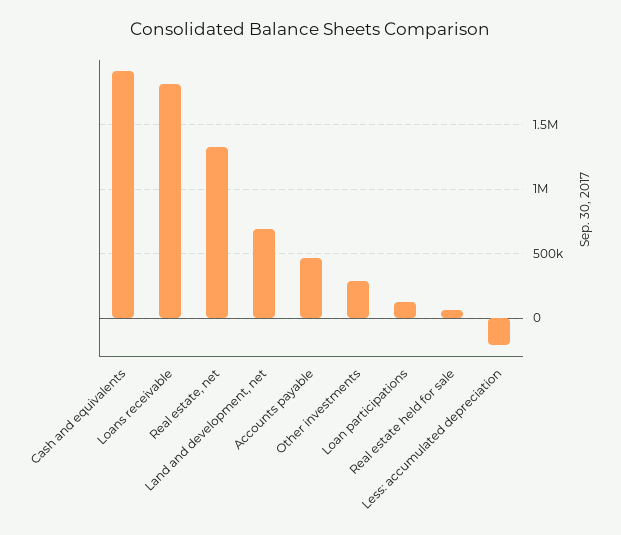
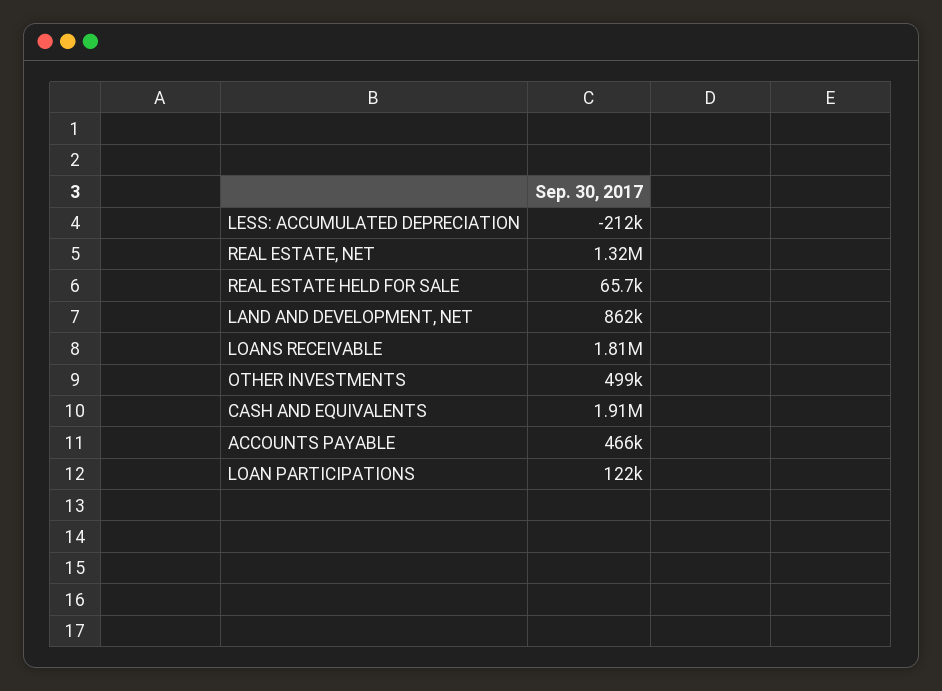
  {
    "Cash and equivalents": 1910000,
    "Loans receivable": 1810000,
    "Real estate, net": 1320000,
-   "Land and development, net": 700000,
+   "Land and development, net": 862000,
    "Accounts payable": 466000,
-   "Other investments": 300000,
+   "Other investments": 499000,
    "Loan participations": 122000,
    "Real estate held for sale": 65700,
    "Less: accumulated depreciation": -212000
  }

